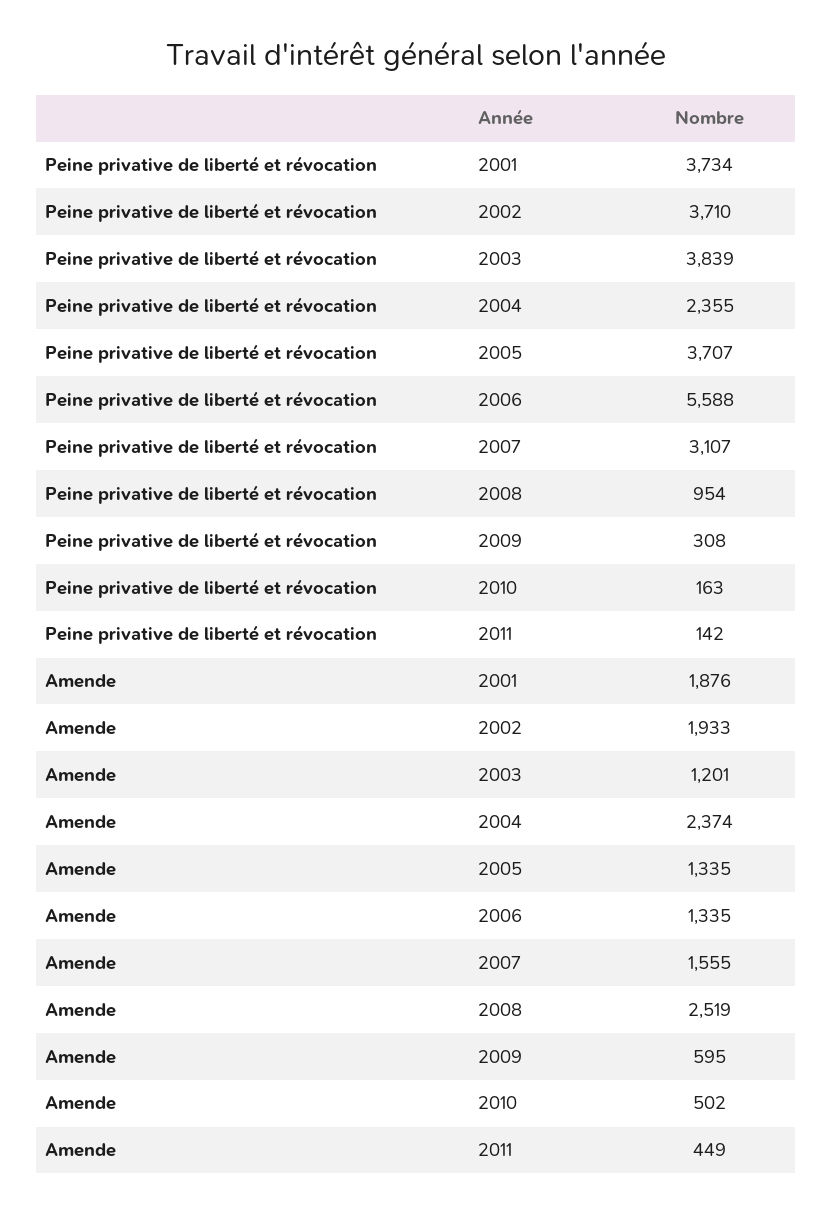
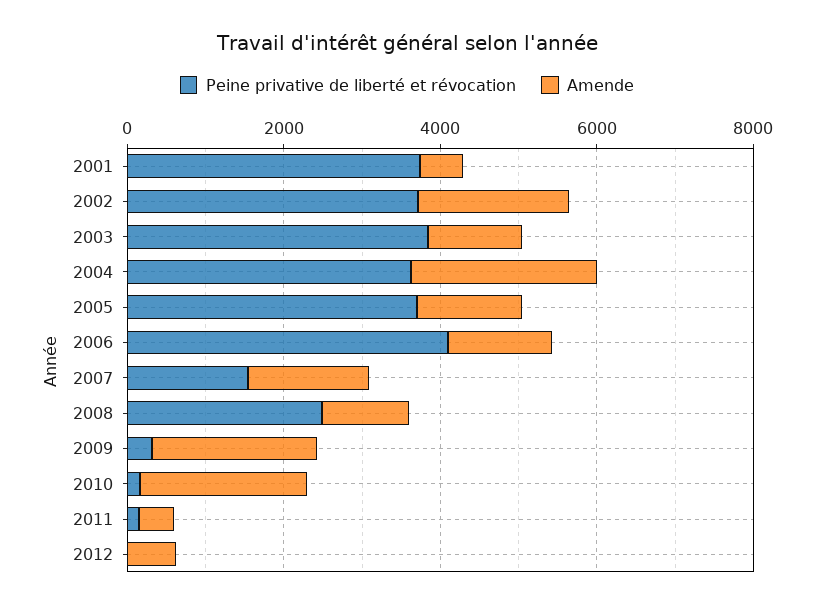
  {
    "Peine privative de liberté et révocation": {
      "2001": 3734,
      "2002": 3710,
      "2003": 3839,
-     "2004": 2355,
+     "2004": 3500,
      "2005": 3707,
-     "2006": 5588,
+     "2006": 4000,
-     "2007": 3107,
+     "2007": 1500,
-     "2008": 954,
+     "2008": 2500,
      "2009": 308,
      "2010": 163,
-     "2011": 142
+     "2011": 142,
+     "2012": 0
    },
    "Amende": {
-     "2001": 1876,
+     "2001": 500,
      "2002": 1933,
      "2003": 1201,
      "2004": 2374,
      "2005": 1335,
      "2006": 1335,
      "2007": 1555,
-     "2008": 2519,
+     "2008": 1000,
-     "2009": 595,
+     "2009": 2000,
-     "2010": 502,
+     "2010": 2000,
-     "2011": 449
+     "2011": 449,
+     "2012": 500
    }
  }

